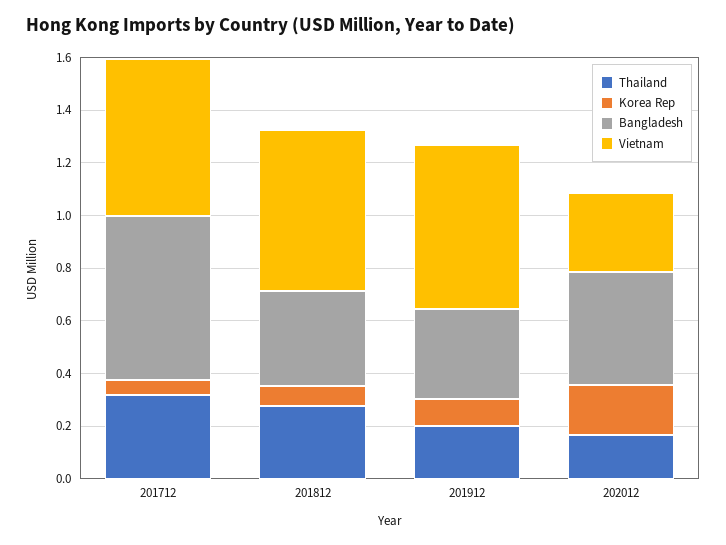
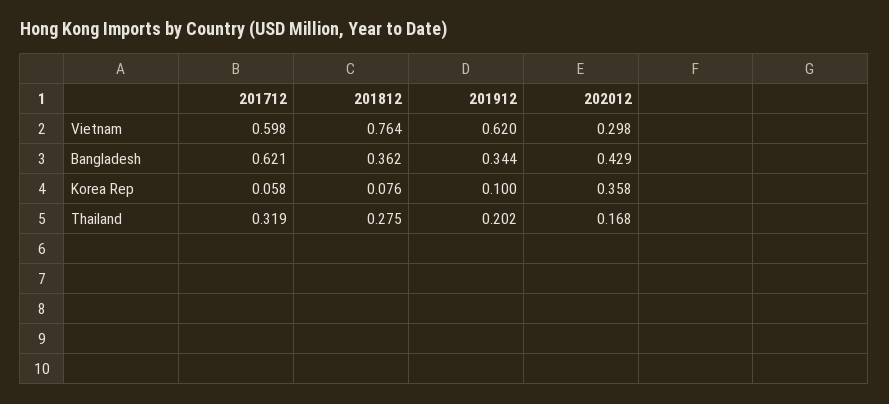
  {
    "Thailand": {
      "201712": 0.319,
      "201812": 0.275,
      "201912": 0.202,
      "202012": 0.168
    },
    "Korea Rep": {
      "201712": 0.058,
      "201812": 0.076,
      "201912": 0.1,
-     "202012": 0.2
+     "202012": 0.358
    },
    "Bangladesh": {
      "201712": 0.621,
      "201812": 0.362,
      "201912": 0.344,
      "202012": 0.429
    },
    "Vietnam": {
      "201712": 0.598,
-     "201812": 0.6,
+     "201812": 0.764,
      "201912": 0.62,
      "202012": 0.298
    }
  }

